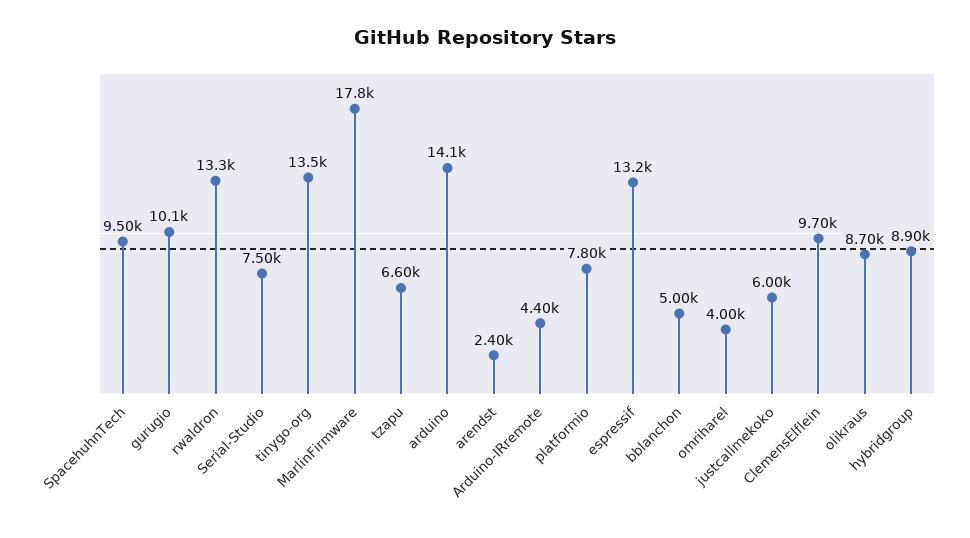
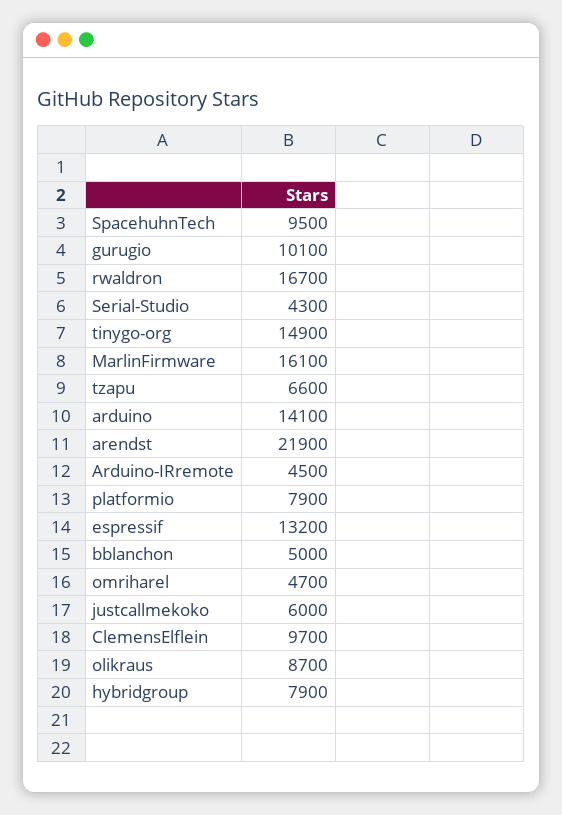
  {
    "SpacehuhnTech": 9500,
    "gurugio": 10100,
-   "rwaldron": 13300,
+   "rwaldron": 16700,
-   "Serial-Studio": 7500,
+   "Serial-Studio": 4300,
-   "tinygo-org": 13500,
+   "tinygo-org": 14900,
-   "MarlinFirmware": 17800,
+   "MarlinFirmware": 16100,
    "tzapu": 6600,
    "arduino": 14100,
-   "arendst": 2400,
+   "arendst": 21900,
-   "Arduino-IRremote": 4400,
+   "Arduino-IRremote": 4500,
-   "platformio": 7800,
+   "platformio": 7900,
    "espressif": 13200,
    "bblanchon": 5000,
-   "omriharel": 4000,
+   "omriharel": 4700,
    "justcallmekoko": 6000,
    "ClemensElflein": 9700,
    "olikraus": 8700,
-   "hybridgroup": 8900
+   "hybridgroup": 7900
  }

